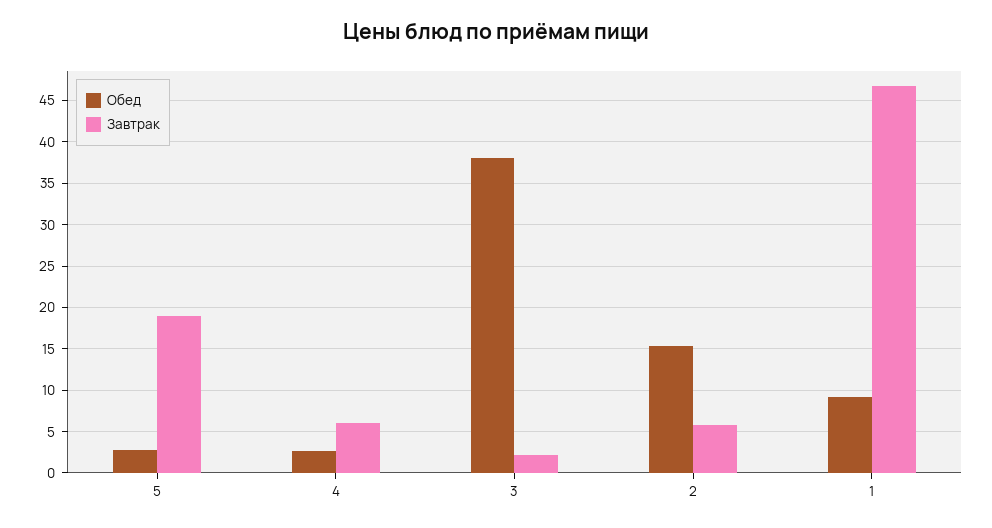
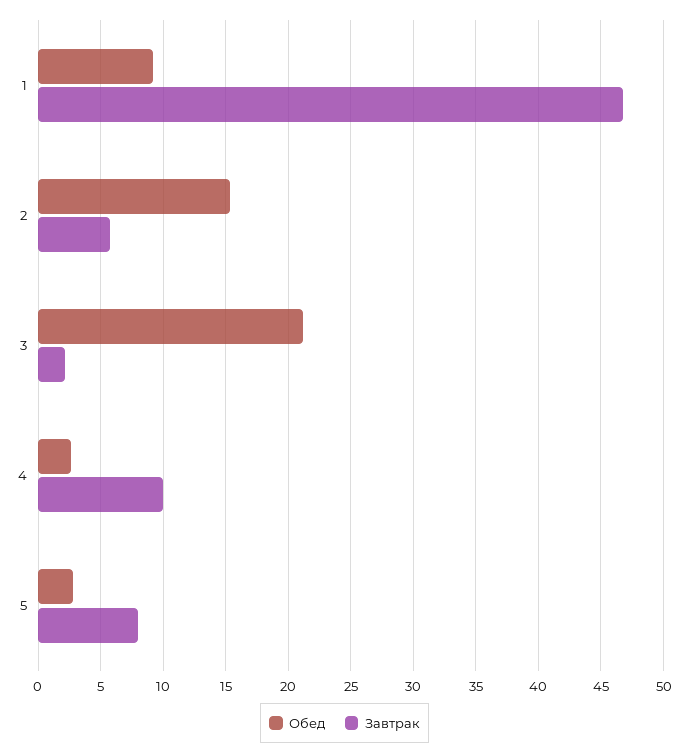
  {
    "Обед": {
      "5": 3,
      "4": 2.5,
-     "3": 38,
+     "3": 21,
      "2": 15.5,
      "1": 9
    },
    "Завтрак": {
-     "5": 19,
+     "5": 8,
-     "4": 6,
+     "4": 10,
      "3": 2,
      "2": 6,
      "1": 46.5
    }
  }

